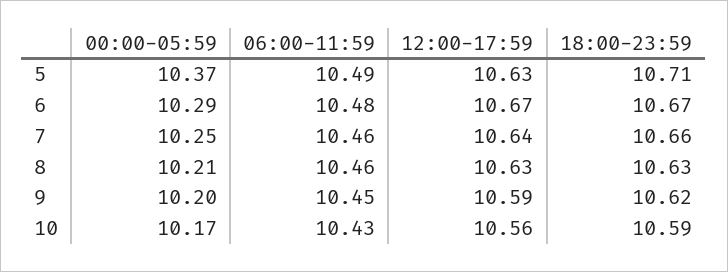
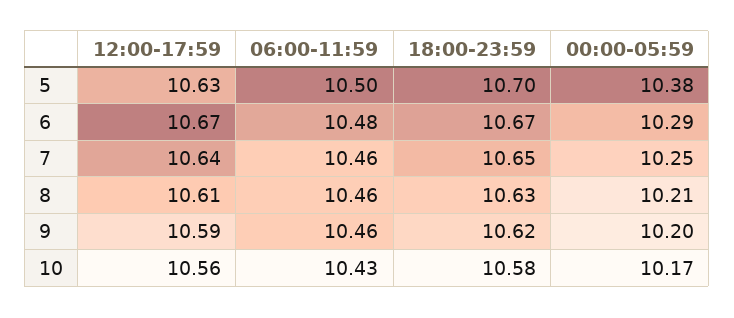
  {
    "00:00-05:59": {
-     "5": 10.37,
+     "5": 10.38,
      "6": 10.29,
      "7": 10.25,
      "8": 10.21,
      "9": 10.2,
      "10": 10.17
    },
    "06:00-11:59": {
-     "5": 10.49,
+     "5": 10.5,
      "6": 10.48,
      "7": 10.46,
      "8": 10.46,
-     "9": 10.45,
+     "9": 10.46,
      "10": 10.43
    },
    "12:00-17:59": {
      "5": 10.63,
      "6": 10.67,
      "7": 10.64,
-     "8": 10.63,
+     "8": 10.61,
      "9": 10.59,
      "10": 10.56
    },
    "18:00-23:59": {
-     "5": 10.71,
+     "5": 10.7,
      "6": 10.67,
-     "7": 10.66,
+     "7": 10.65,
      "8": 10.63,
      "9": 10.62,
-     "10": 10.59
+     "10": 10.58
    }
  }

